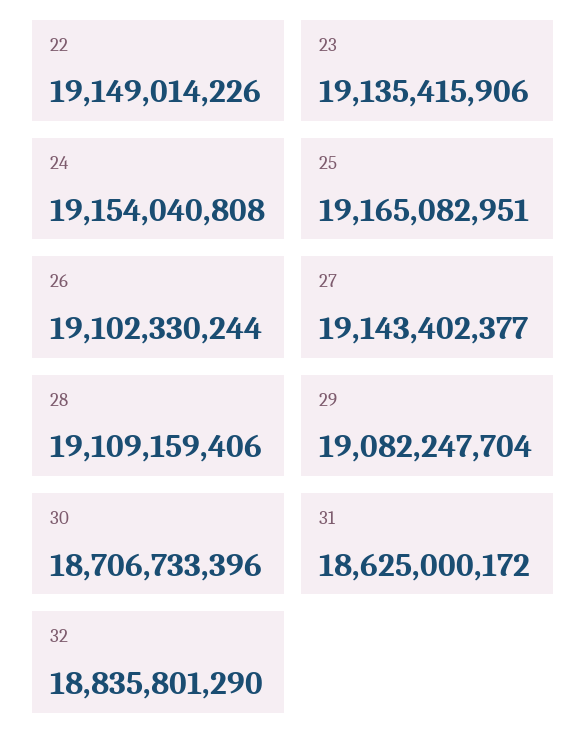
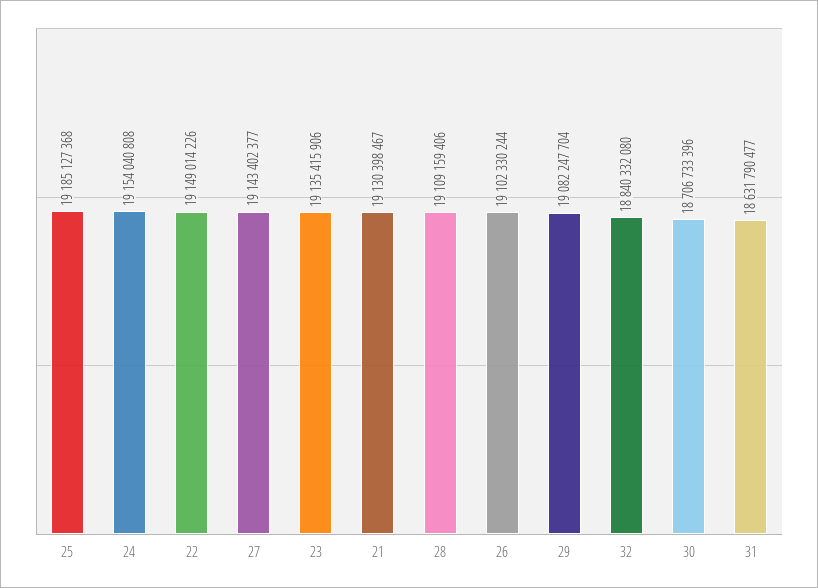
  {
    "22": 19149014226,
    "23": 19135415906,
    "24": 19154040808,
-   "25": 19165082951,
+   "25": 19185127368,
    "26": 19102330244,
    "27": 19143402377,
    "28": 19109159406,
    "29": 19082247704,
    "30": 18706733396,
-   "31": 18625000172,
+   "31": 18631790477,
-   "32": 18835801290
+   "32": 18840332080,
+   "21": 19130398467
  }

